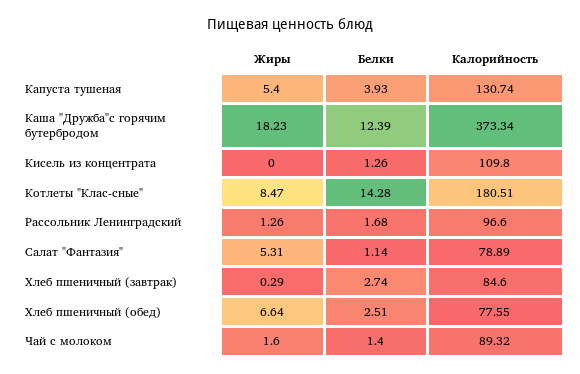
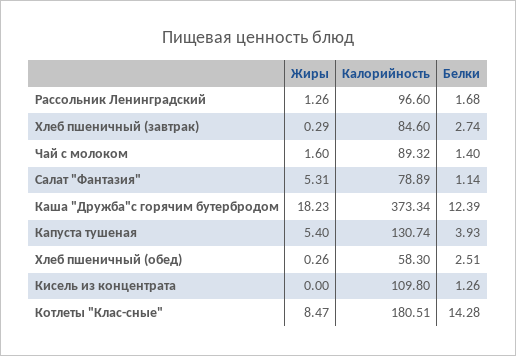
  {
    "Жиры": {
      "Капуста тушеная": 5.4,
      "Каша \"Дружба\"с горячим бутербродом": 18.23,
      "Кисель из концентрата": 0,
      "Котлеты \"Клас-сные\"": 8.47,
      "Рассольник Ленинградский": 1.26,
      "Салат \"Фантазия\"": 5.31,
      "Хлеб пшеничный (завтрак)": 0.29,
-     "Хлеб пшеничный (обед)": 6.64,
+     "Хлеб пшеничный (обед)": 0.26,
      "Чай с молоком": 1.6
    },
    "Белки": {
      "Капуста тушеная": 3.93,
      "Каша \"Дружба\"с горячим бутербродом": 12.39,
      "Кисель из концентрата": 1.26,
      "Котлеты \"Клас-сные\"": 14.28,
      "Рассольник Ленинградский": 1.68,
      "Салат \"Фантазия\"": 1.14,
      "Хлеб пшеничный (завтрак)": 2.74,
      "Хлеб пшеничный (обед)": 2.51,
      "Чай с молоком": 1.4
    },
    "Калорийность": {
      "Капуста тушеная": 130.74,
      "Каша \"Дружба\"с горячим бутербродом": 373.34,
      "Кисель из концентрата": 109.8,
      "Котлеты \"Клас-сные\"": 180.51,
      "Рассольник Ленинградский": 96.6,
      "Салат \"Фантазия\"": 78.89,
      "Хлеб пшеничный (завтрак)": 84.6,
-     "Хлеб пшеничный (обед)": 77.55,
+     "Хлеб пшеничный (обед)": 58.3,
      "Чай с молоком": 89.32
    }
  }

